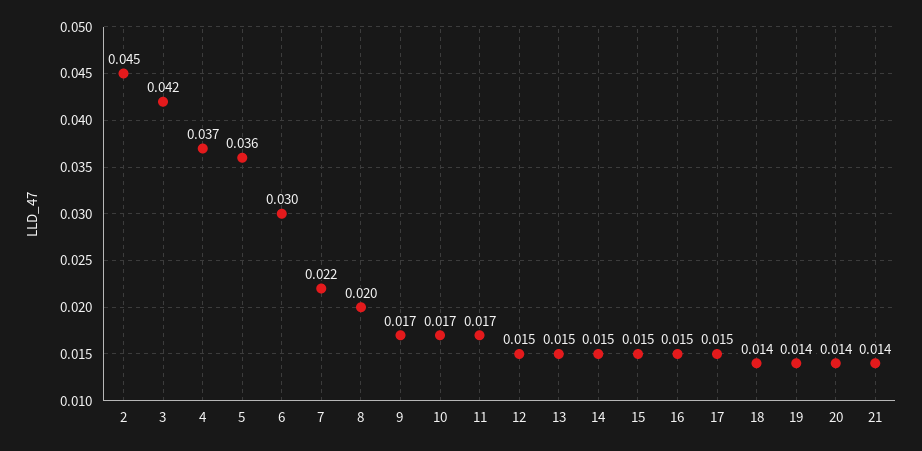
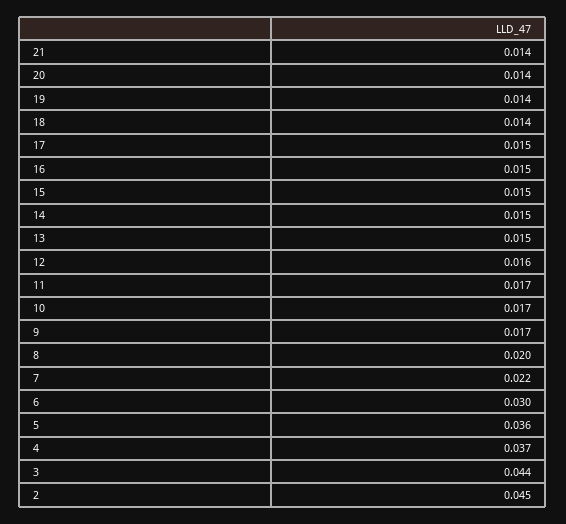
  {
    "2": 0.045,
-   "3": 0.042,
+   "3": 0.044,
    "4": 0.037,
    "5": 0.036,
    "6": 0.03,
    "7": 0.022,
    "8": 0.02,
    "9": 0.017,
    "10": 0.017,
    "11": 0.017,
-   "12": 0.015,
+   "12": 0.016,
    "13": 0.015,
    "14": 0.015,
    "15": 0.015,
    "16": 0.015,
    "17": 0.015,
    "18": 0.014,
    "19": 0.014,
    "20": 0.014,
    "21": 0.014
  }

